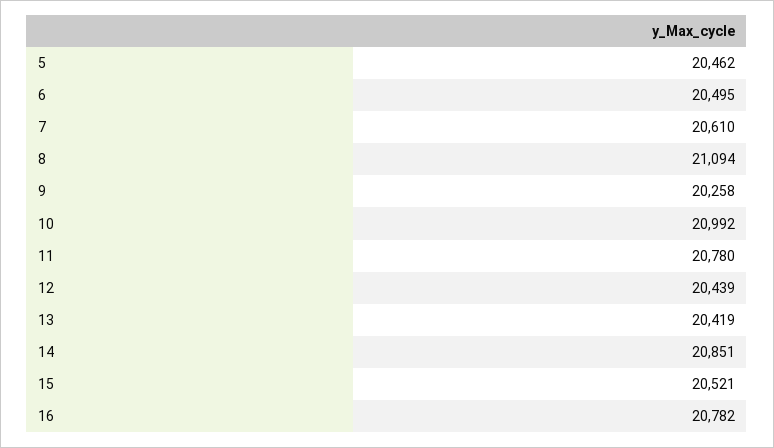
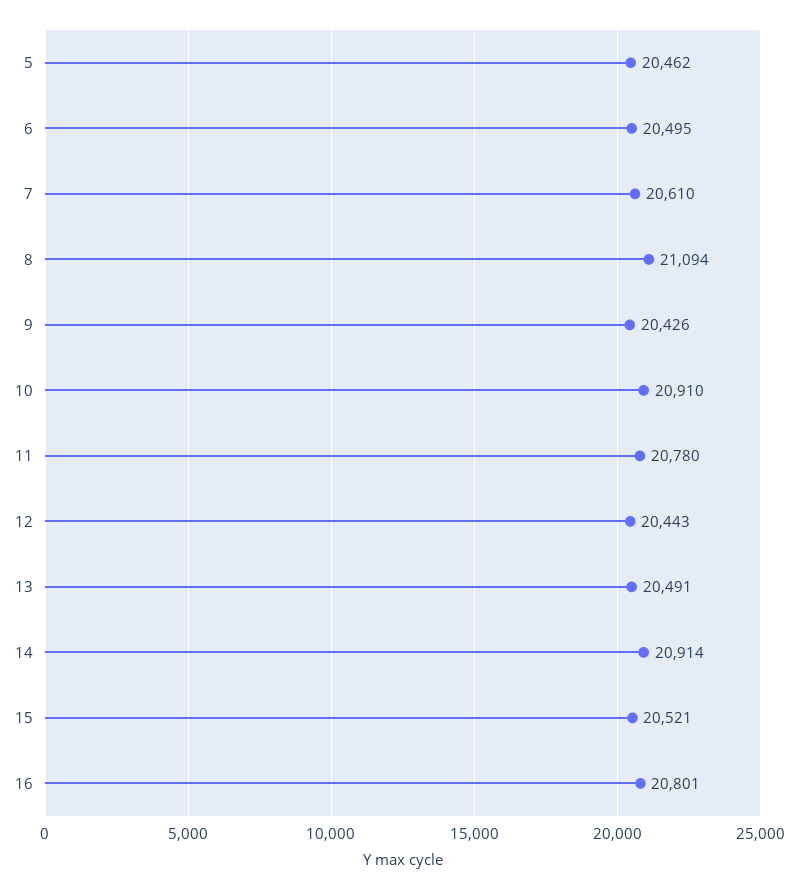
  {
    "5": 20462,
    "6": 20495,
    "7": 20610,
    "8": 21094,
-   "9": 20258,
+   "9": 20426,
-   "10": 20992,
+   "10": 20910,
    "11": 20780,
-   "12": 20439,
+   "12": 20443,
-   "13": 20419,
+   "13": 20491,
-   "14": 20851,
+   "14": 20914,
    "15": 20521,
-   "16": 20782
+   "16": 20801
  }

